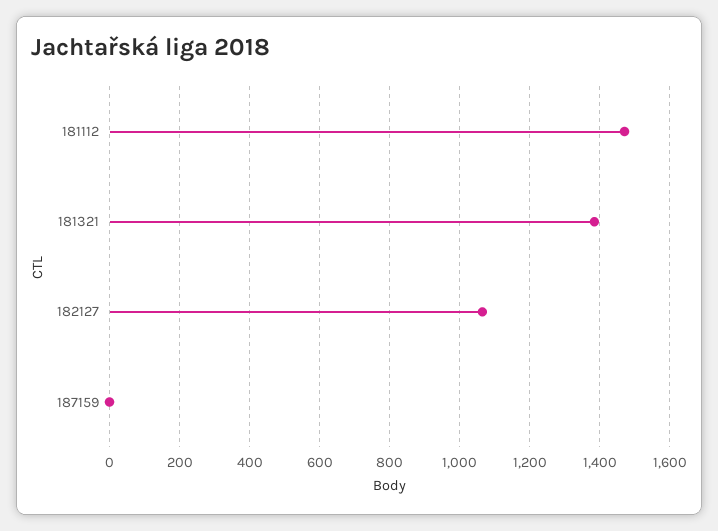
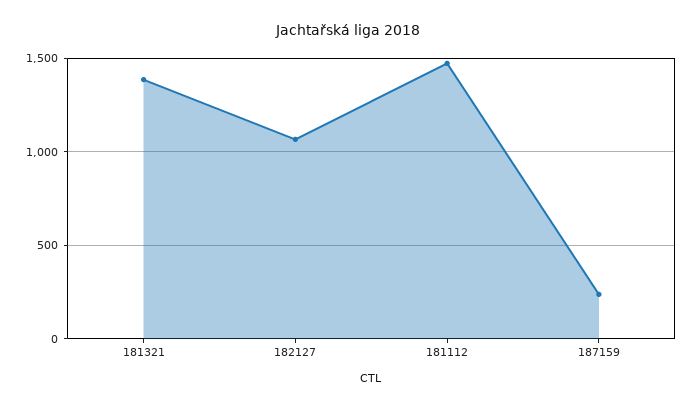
  {
    "181112": 1480,
    "181321": 1380,
    "182127": 1060,
-   "187159": 0
+   "187159": 250
  }

